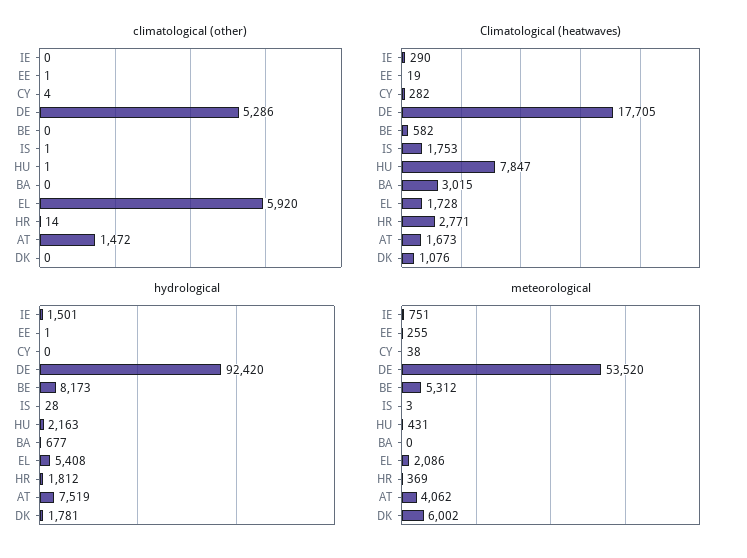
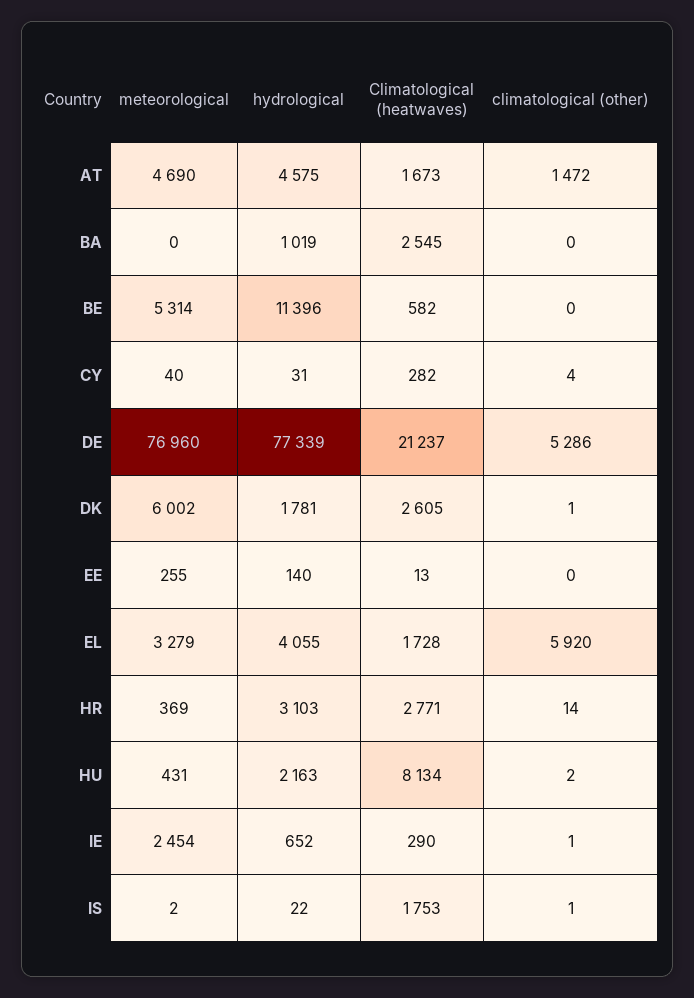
  {
    "climatological (other)": {
-     "IE": 0,
+     "IE": 1,
-     "EE": 1,
+     "EE": 0,
      "CY": 4,
      "DE": 5286,
      "BE": 0,
      "IS": 1,
-     "HU": 1,
+     "HU": 2,
      "BA": 0,
      "EL": 5920,
      "HR": 14,
      "AT": 1472,
-     "DK": 0
+     "DK": 1
    },
    "Climatological (heatwaves)": {
      "IE": 290,
-     "EE": 19,
+     "EE": 13,
      "CY": 282,
-     "DE": 17705,
+     "DE": 21237,
      "BE": 582,
      "IS": 1753,
-     "HU": 7847,
+     "HU": 8134,
-     "BA": 3015,
+     "BA": 2545,
      "EL": 1728,
      "HR": 2771,
      "AT": 1673,
-     "DK": 1076
+     "DK": 2605
    },
    "hydrological": {
-     "IE": 1501,
+     "IE": 652,
-     "EE": 1,
+     "EE": 140,
-     "CY": 0,
+     "CY": 31,
-     "DE": 92420,
+     "DE": 77339,
-     "BE": 8173,
+     "BE": 11396,
-     "IS": 28,
+     "IS": 22,
      "HU": 2163,
-     "BA": 677,
+     "BA": 1019,
-     "EL": 5408,
+     "EL": 4055,
-     "HR": 1812,
+     "HR": 3103,
-     "AT": 7519,
+     "AT": 4575,
      "DK": 1781
    },
    "meteorological": {
-     "IE": 751,
+     "IE": 2454,
      "EE": 255,
-     "CY": 38,
+     "CY": 40,
-     "DE": 53520,
+     "DE": 76960,
-     "BE": 5312,
+     "BE": 5314,
-     "IS": 3,
+     "IS": 2,
      "HU": 431,
      "BA": 0,
-     "EL": 2086,
+     "EL": 3279,
      "HR": 369,
-     "AT": 4062,
+     "AT": 4690,
      "DK": 6002
    }
  }

